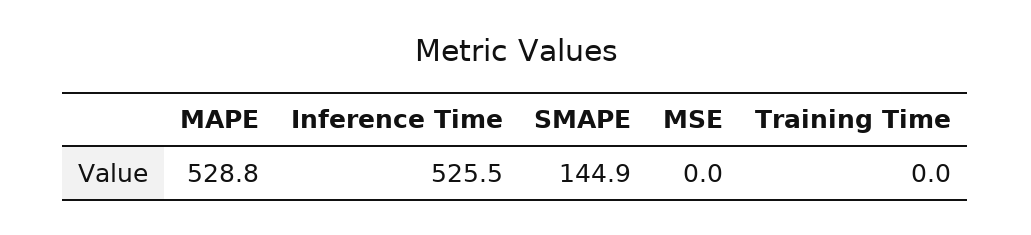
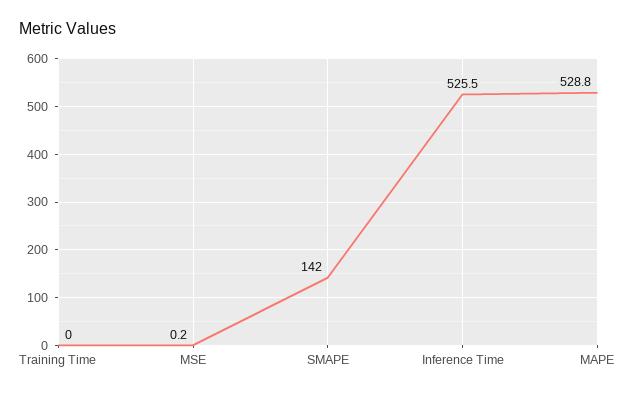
  {
    "MAPE": 528.8,
    "Inference Time": 525.5,
-   "SMAPE": 144.9,
+   "SMAPE": 142,
-   "MSE": 0,
+   "MSE": 0.2,
    "Training Time": 0
  }

